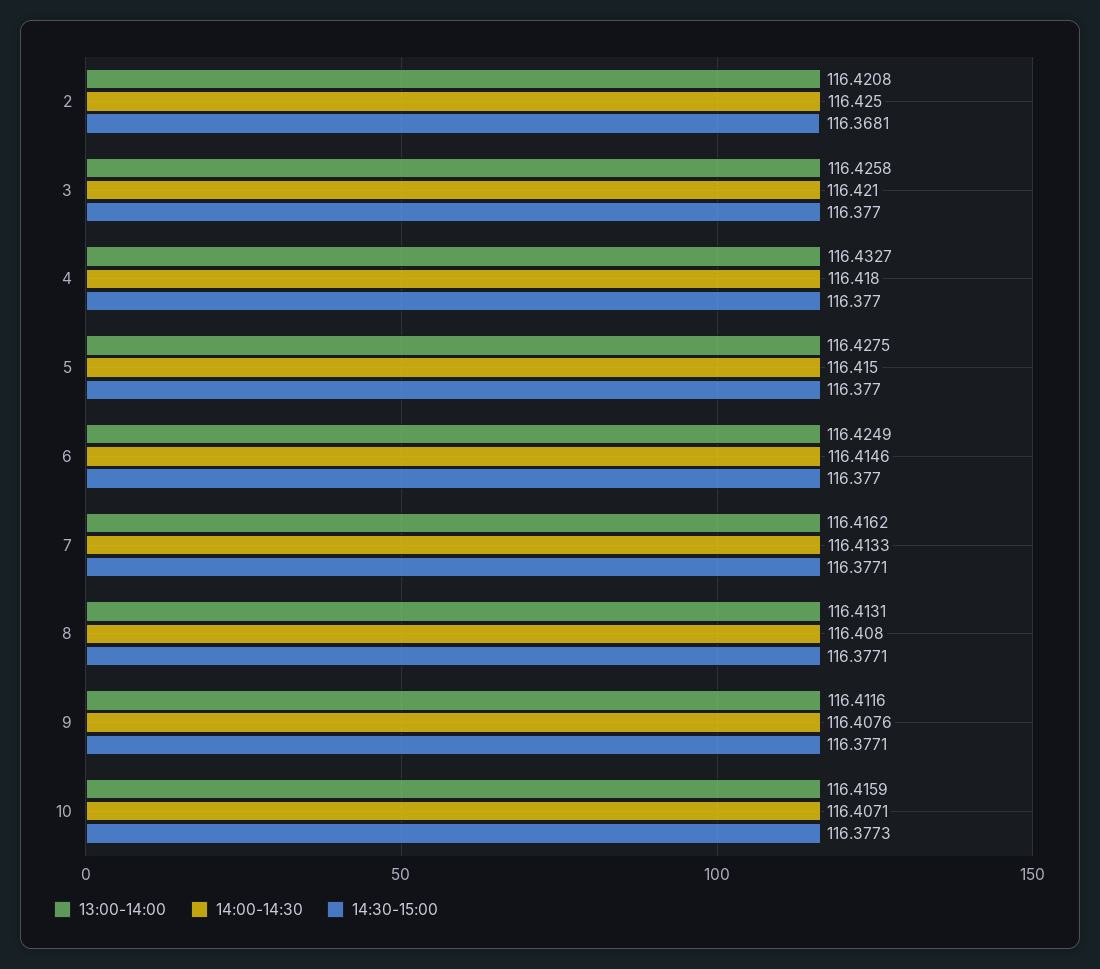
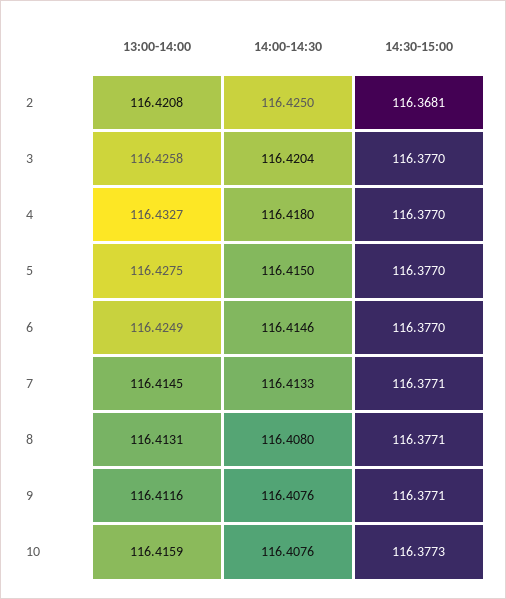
  {
    "13:00-14:00": {
      "2": 116.4208,
      "3": 116.4258,
      "4": 116.4327,
      "5": 116.4275,
      "6": 116.4249,
-     "7": 116.4162,
+     "7": 116.4145,
      "8": 116.4131,
      "9": 116.4116,
      "10": 116.4159
    },
    "14:00-14:30": {
      "2": 116.425,
-     "3": 116.421,
+     "3": 116.4204,
      "4": 116.418,
      "5": 116.415,
      "6": 116.4146,
      "7": 116.4133,
      "8": 116.408,
      "9": 116.4076,
-     "10": 116.4071
+     "10": 116.4076
    },
    "14:30-15:00": {
      "2": 116.3681,
      "3": 116.377,
      "4": 116.377,
      "5": 116.377,
      "6": 116.377,
      "7": 116.3771,
      "8": 116.3771,
      "9": 116.3771,
      "10": 116.3773
    }
  }

